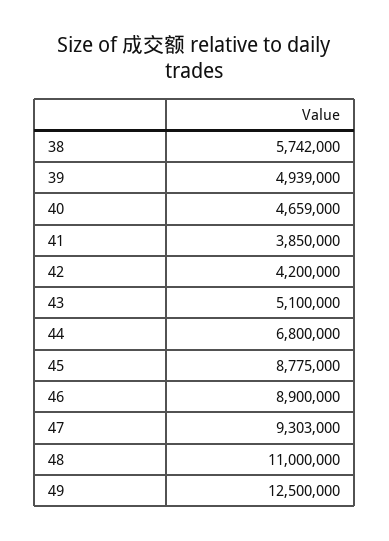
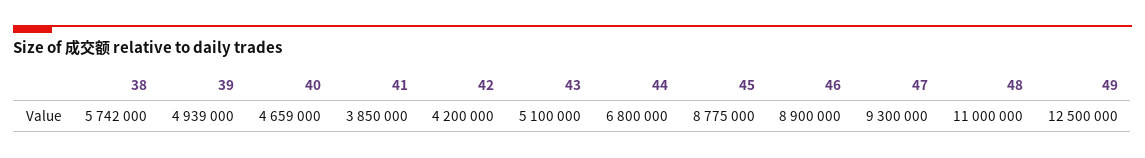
  {
    "38": 5742000,
    "39": 4939000,
    "40": 4659000,
    "41": 3850000,
    "42": 4200000,
    "43": 5100000,
    "44": 6800000,
    "45": 8775000,
    "46": 8900000,
-   "47": 9303000,
+   "47": 9300000,
    "48": 11000000,
    "49": 12500000
  }

